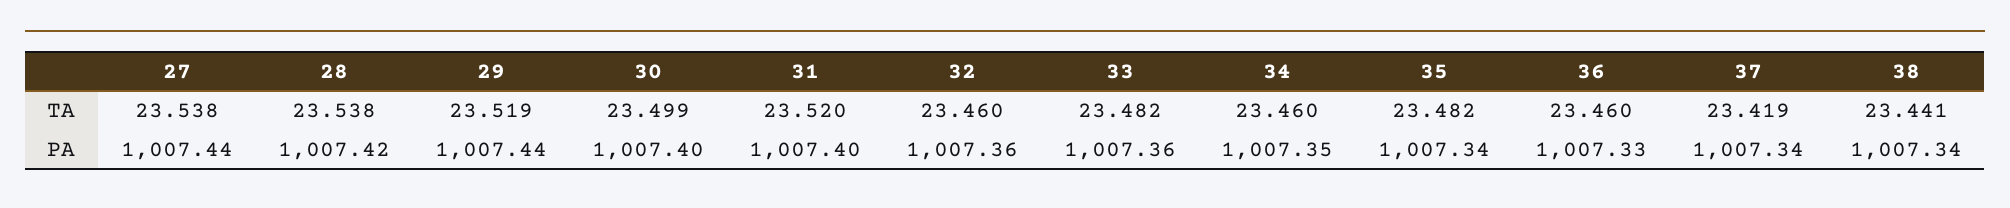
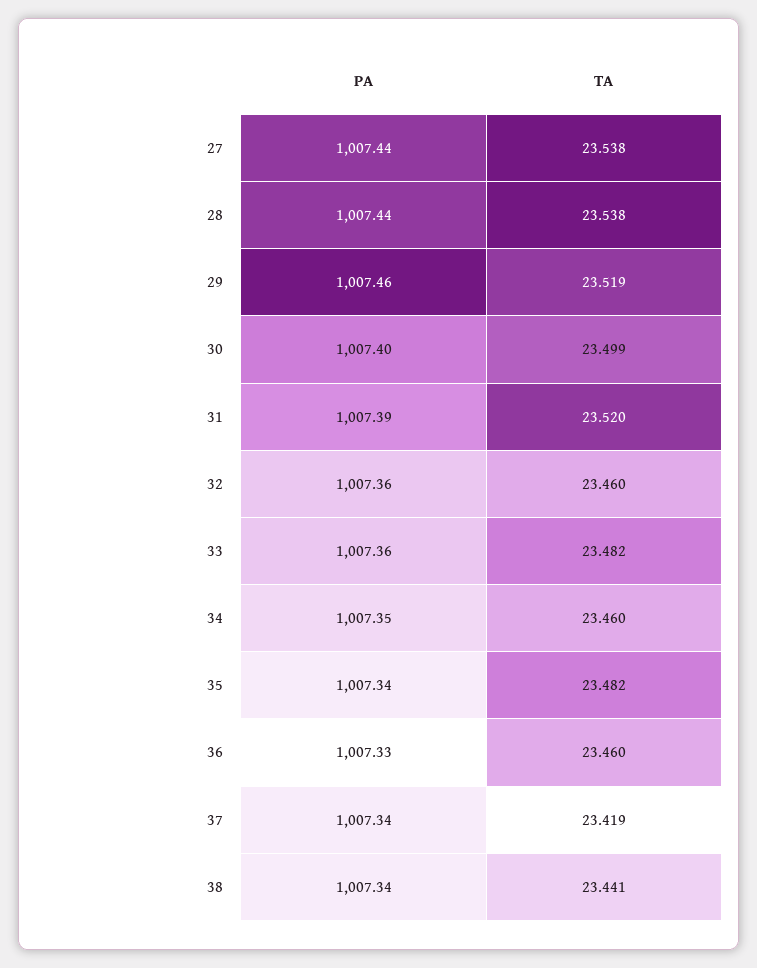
  {
    "27": {
      "TA": 23.538,
      "PA": 1007.44
    },
    "28": {
      "TA": 23.538,
-     "PA": 1007.42
+     "PA": 1007.44
    },
    "29": {
      "TA": 23.519,
-     "PA": 1007.44
+     "PA": 1007.46
    },
    "30": {
      "TA": 23.499,
      "PA": 1007.4
    },
    "31": {
      "TA": 23.52,
-     "PA": 1007.4
+     "PA": 1007.39
    },
    "32": {
      "TA": 23.46,
      "PA": 1007.36
    },
    "33": {
      "TA": 23.482,
      "PA": 1007.36
    },
    "34": {
      "TA": 23.46,
      "PA": 1007.35
    },
    "35": {
      "TA": 23.482,
      "PA": 1007.34
    },
    "36": {
      "TA": 23.46,
      "PA": 1007.33
    },
    "37": {
      "TA": 23.419,
      "PA": 1007.34
    },
    "38": {
      "TA": 23.441,
      "PA": 1007.34
    }
  }

